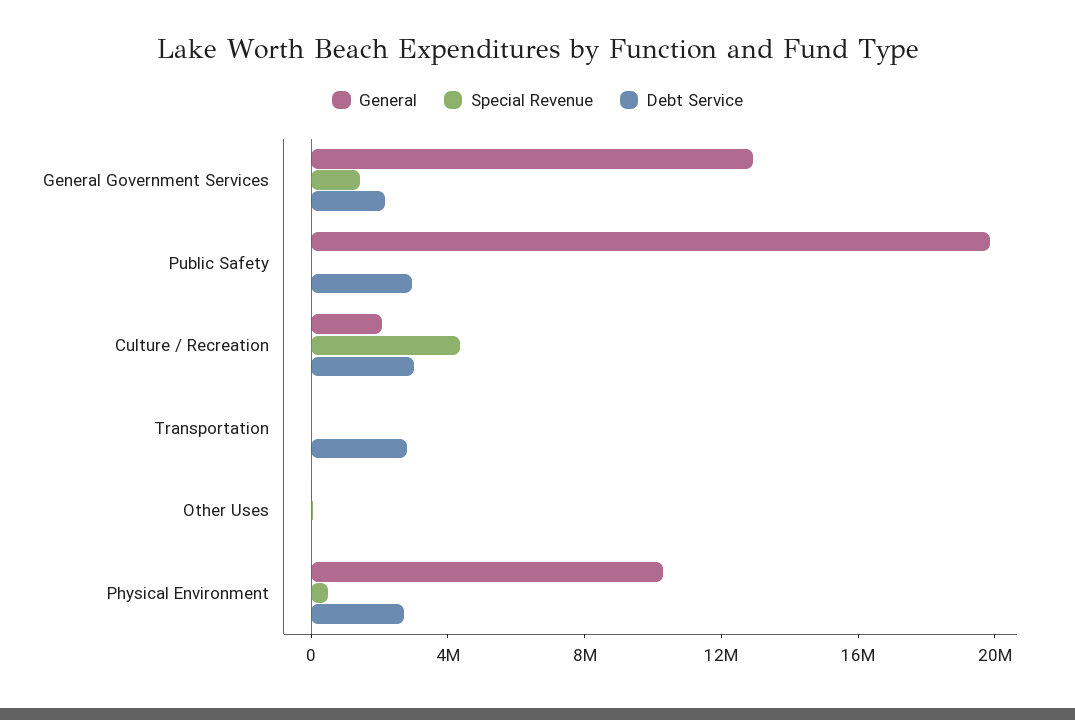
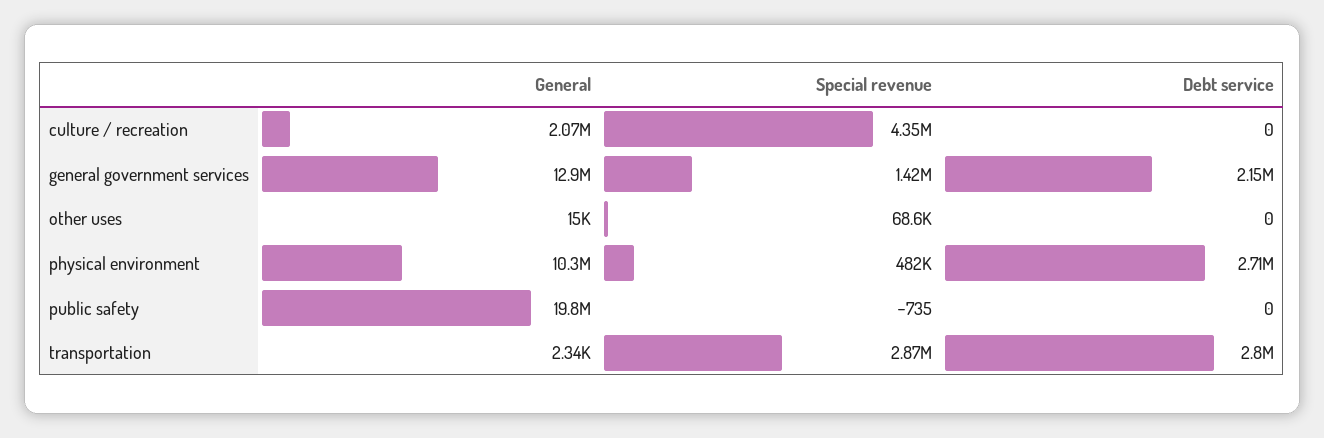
  {
    "General": {
      "General Government Services": 12900000,
      "Public Safety": 19800000,
      "Culture / Recreation": 2070000,
      "Transportation": 2340,
      "Other Uses": 15000,
      "Physical Environment": 10300000
    },
    "Special Revenue": {
      "General Government Services": 1420000,
      "Public Safety": -735,
      "Culture / Recreation": 4350000,
-     "Transportation": 0,
+     "Transportation": 2870000,
      "Other Uses": 68600,
      "Physical Environment": 482000
    },
    "Debt Service": {
      "General Government Services": 2150000,
-     "Public Safety": 3000000,
+     "Public Safety": 0,
-     "Culture / Recreation": 3000000,
+     "Culture / Recreation": 0,
      "Transportation": 2800000,
      "Other Uses": 0,
      "Physical Environment": 2710000
    }
  }

